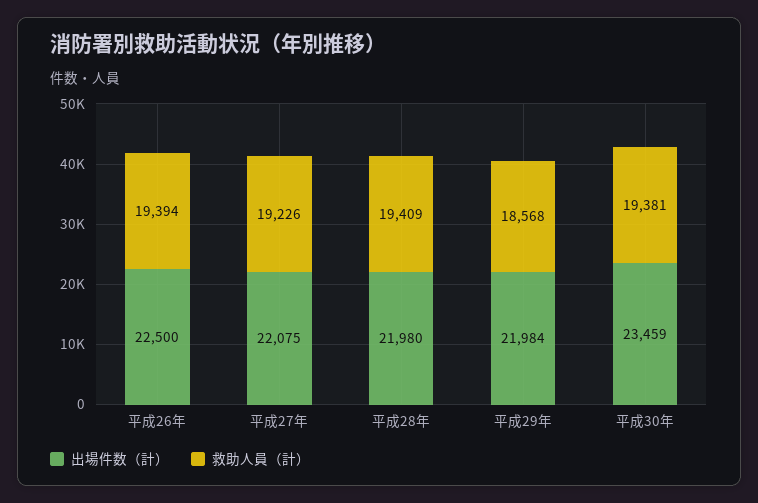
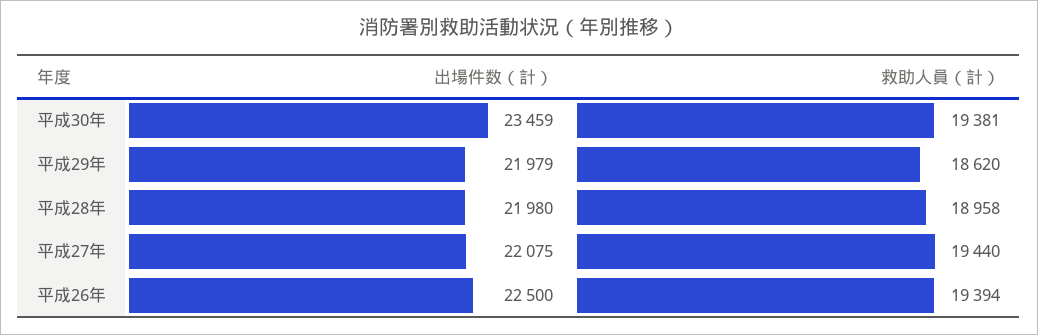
  {
    "出場件数（計）": {
      "平成26年": 22500,
      "平成27年": 22075,
      "平成28年": 21980,
-     "平成29年": 21984,
+     "平成29年": 21979,
      "平成30年": 23459
    },
    "救助人員（計）": {
      "平成26年": 19394,
-     "平成27年": 19226,
+     "平成27年": 19440,
-     "平成28年": 19409,
+     "平成28年": 18958,
-     "平成29年": 18568,
+     "平成29年": 18620,
      "平成30年": 19381
    }
  }

